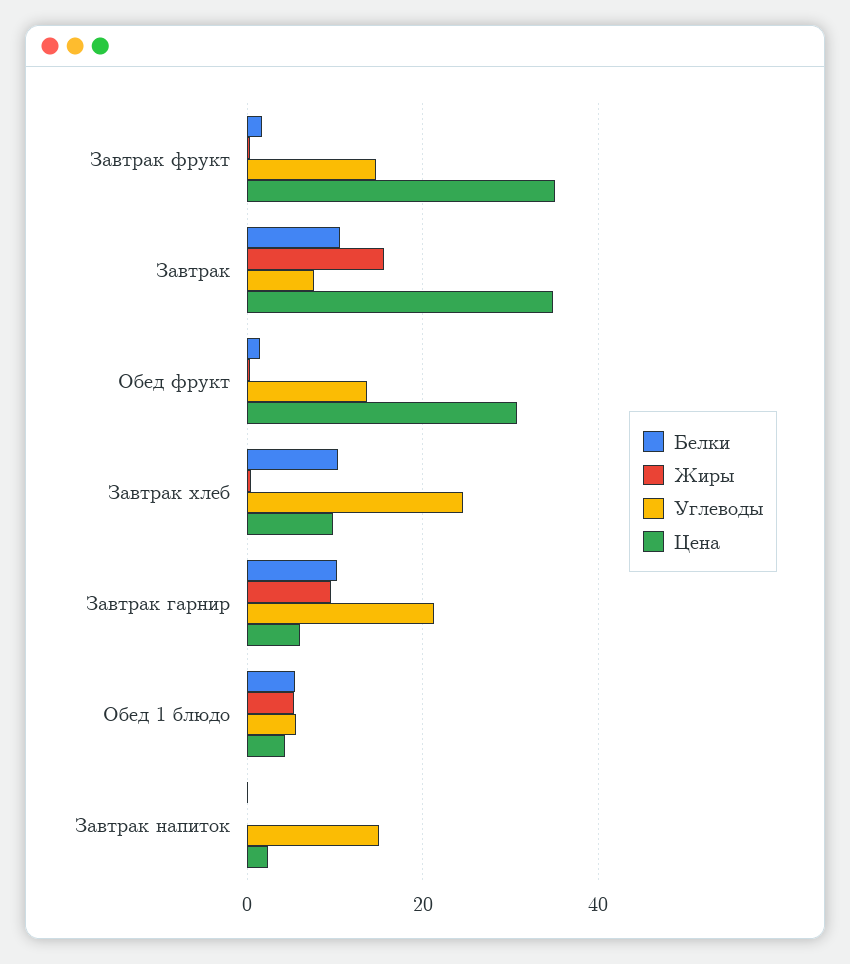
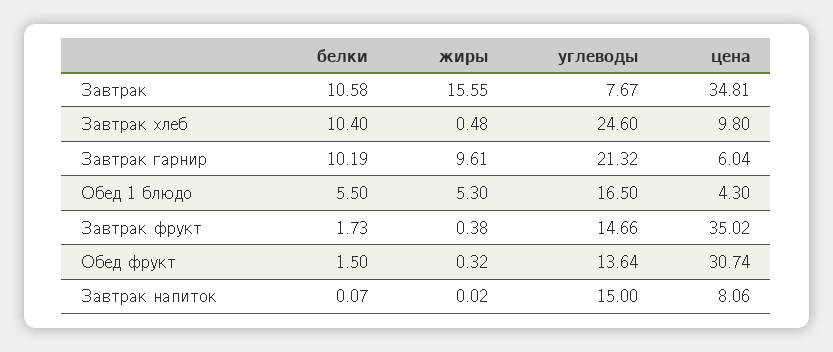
  {
    "Белки": {
      "Завтрак фрукт": 1.73,
      "Завтрак": 10.58,
      "Обед фрукт": 1.5,
      "Завтрак хлеб": 10.4,
      "Завтрак гарнир": 10.19,
      "Обед 1 блюдо": 5.5,
      "Завтрак напиток": 0.07
    },
    "Жиры": {
      "Завтрак фрукт": 0.38,
      "Завтрак": 15.55,
      "Обед фрукт": 0.32,
      "Завтрак хлеб": 0.48,
      "Завтрак гарнир": 9.61,
      "Обед 1 блюдо": 5.3,
      "Завтрак напиток": 0.02
    },
    "Углеводы": {
      "Завтрак фрукт": 14.66,
      "Завтрак": 7.67,
      "Обед фрукт": 13.64,
      "Завтрак хлеб": 24.6,
      "Завтрак гарнир": 21.32,
-     "Обед 1 блюдо": 6,
+     "Обед 1 блюдо": 16.5,
      "Завтрак напиток": 15
    },
    "Цена": {
      "Завтрак фрукт": 35.02,
      "Завтрак": 34.81,
      "Обед фрукт": 30.74,
      "Завтрак хлеб": 9.8,
      "Завтрак гарнир": 6.04,
      "Обед 1 блюдо": 4.3,
-     "Завтрак напиток": 2
+     "Завтрак напиток": 8.06
    }
  }

